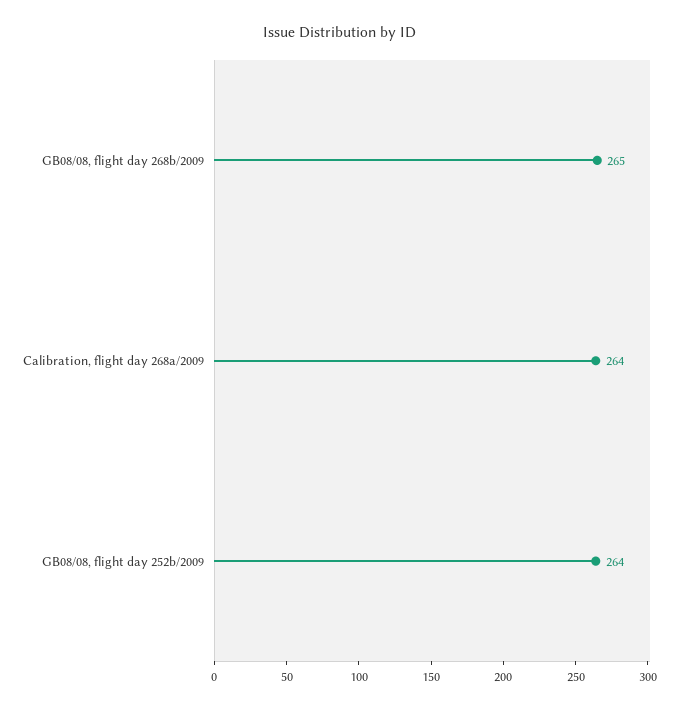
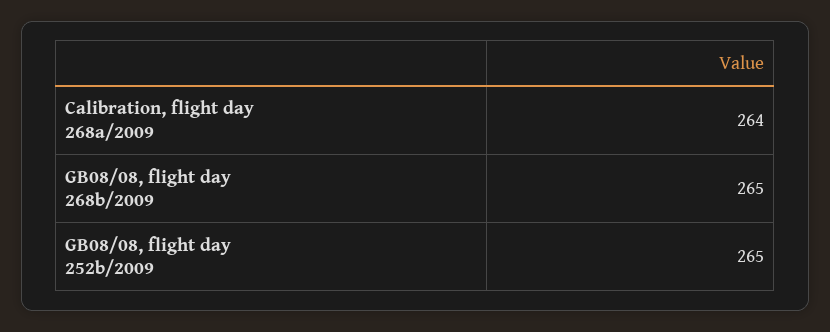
  {
    "GB08/08, flight day 268b/2009": 265,
    "Calibration, flight day 268a/2009": 264,
-   "GB08/08, flight day 252b/2009": 264
+   "GB08/08, flight day 252b/2009": 265
  }

